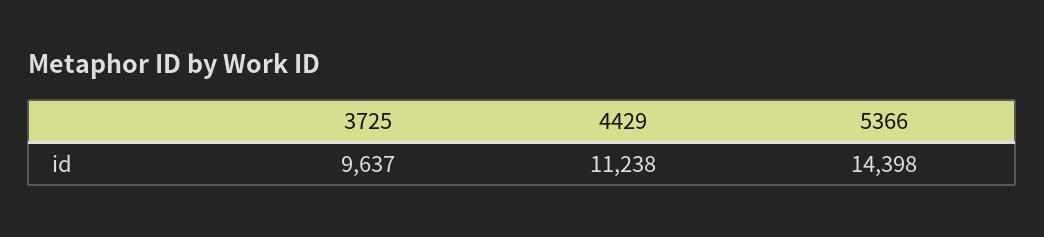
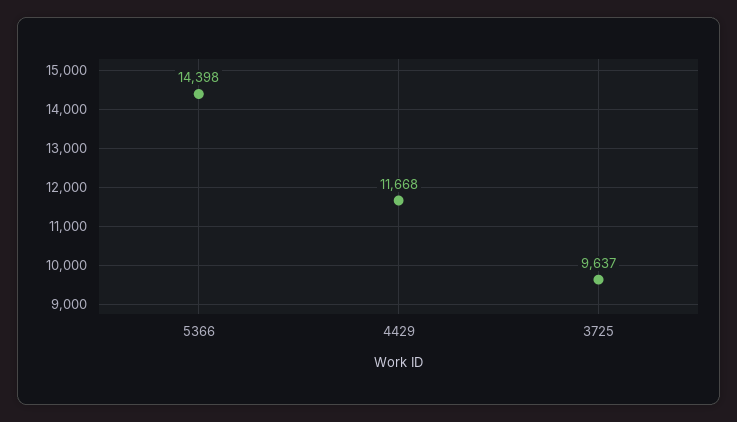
  {
    "3725": 9637,
-   "4429": 11238,
+   "4429": 11668,
    "5366": 14398
  }

